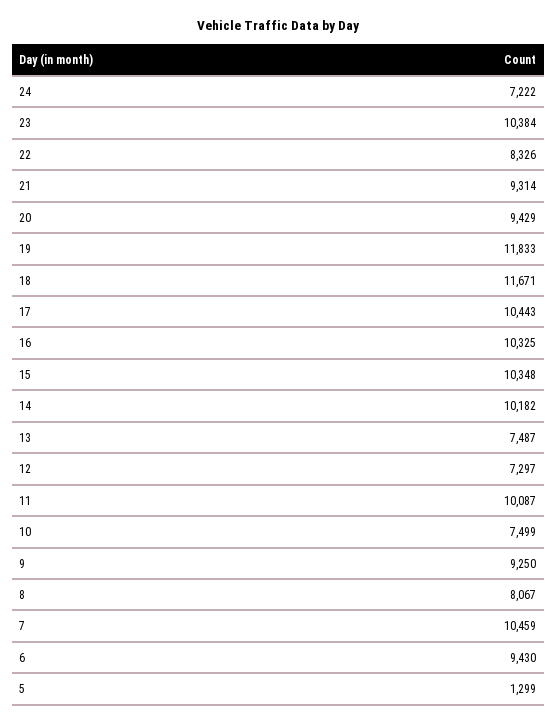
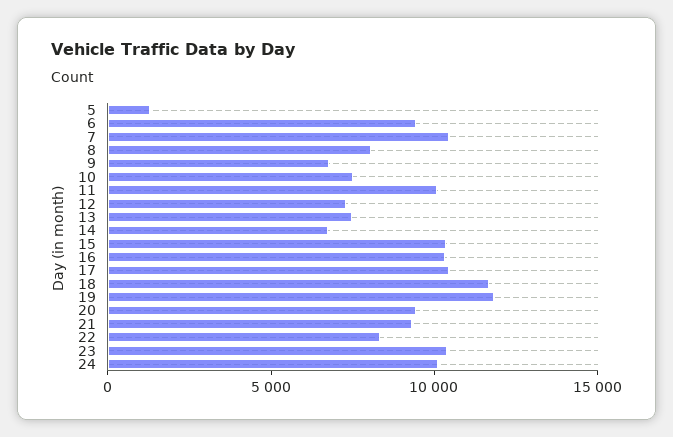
  {
-   "24": 7222,
+   "24": 10000,
    "23": 10384,
    "22": 8326,
    "21": 9314,
    "20": 9429,
    "19": 11833,
    "18": 11671,
    "17": 10443,
    "16": 10325,
    "15": 10348,
-   "14": 10182,
+   "14": 7000,
    "13": 7487,
    "12": 7297,
    "11": 10087,
    "10": 7499,
-   "9": 9250,
+   "9": 7000,
    "8": 8067,
    "7": 10459,
    "6": 9430,
    "5": 1299
  }

